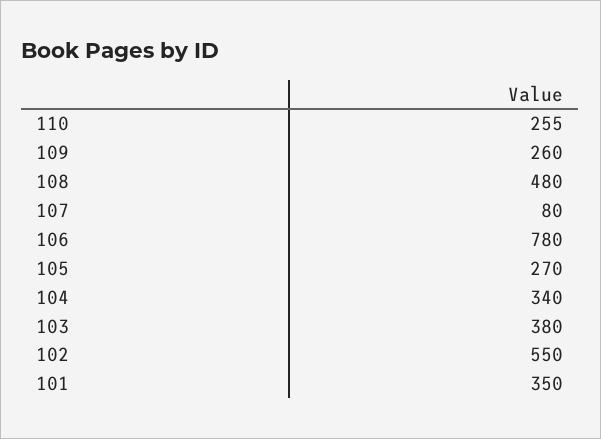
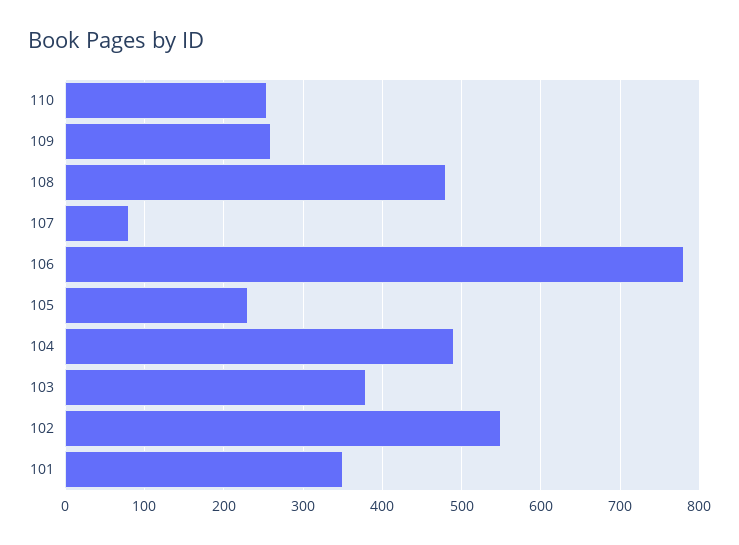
  {
    "110": 255,
    "109": 260,
    "108": 480,
    "107": 80,
    "106": 780,
-   "105": 270,
+   "105": 230,
-   "104": 340,
+   "104": 490,
    "103": 380,
    "102": 550,
    "101": 350
  }

